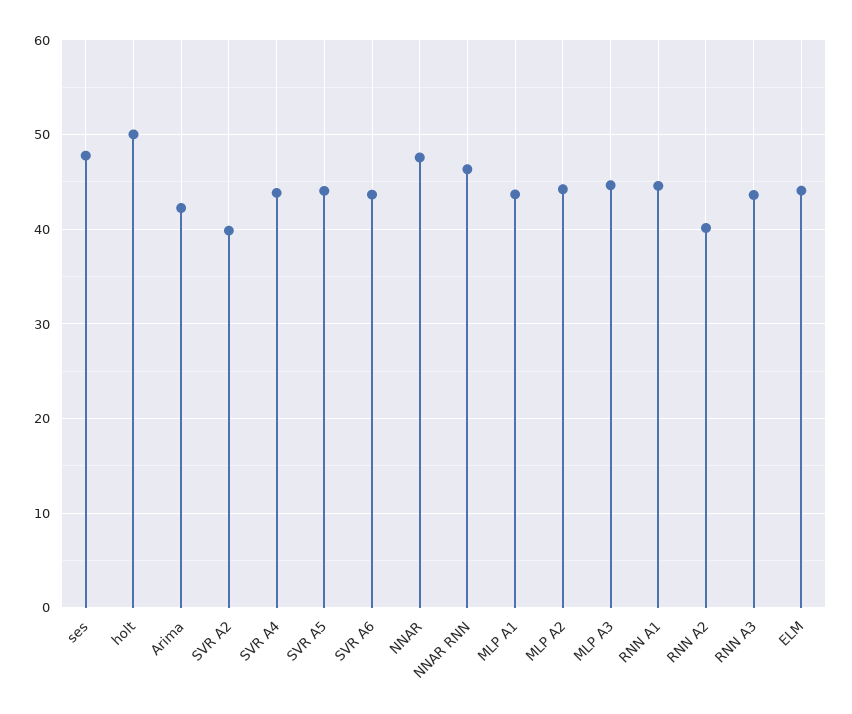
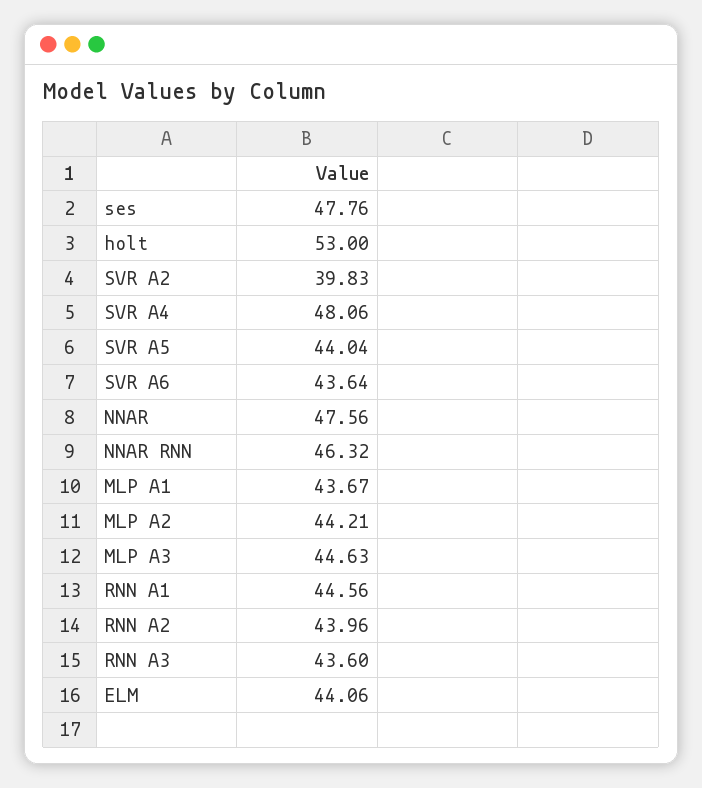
  {
    "ses": 47.76,
-   "holt": 50,
+   "holt": 53,
-   "Arima": 42,
    "SVR A2": 39.83,
-   "SVR A4": 44,
+   "SVR A4": 48.06,
    "SVR A5": 44.04,
    "SVR A6": 43.64,
    "NNAR": 47.56,
    "NNAR RNN": 46.32,
    "MLP A1": 43.67,
    "MLP A2": 44.21,
    "MLP A3": 44.63,
    "RNN A1": 44.56,
-   "RNN A2": 40,
+   "RNN A2": 43.96,
    "RNN A3": 43.6,
    "ELM": 44.06
  }

